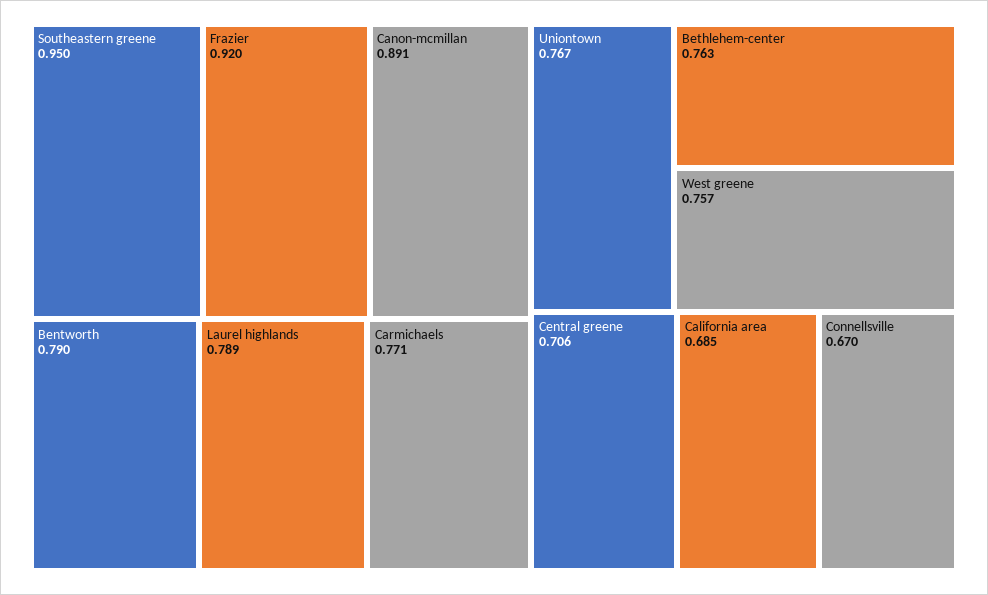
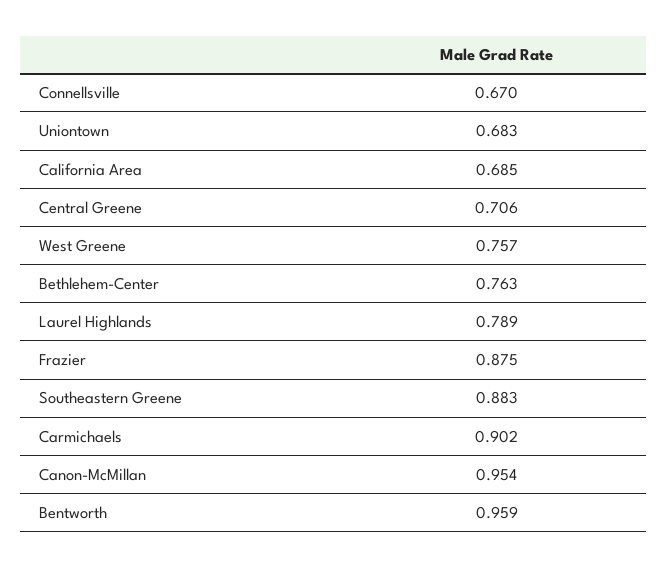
  {
-   "Southeastern greene": 0.95,
+   "Southeastern greene": 0.883,
-   "Frazier": 0.92,
+   "Frazier": 0.875,
-   "Canon-mcmillan": 0.891,
+   "Canon-mcmillan": 0.954,
-   "Bentworth": 0.79,
+   "Bentworth": 0.959,
    "Laurel highlands": 0.789,
-   "Carmichaels": 0.771,
+   "Carmichaels": 0.902,
-   "Uniontown": 0.767,
+   "Uniontown": 0.683,
    "Bethlehem-center": 0.763,
    "West greene": 0.757,
    "Central greene": 0.706,
    "California area": 0.685,
    "Connellsville": 0.67
  }

